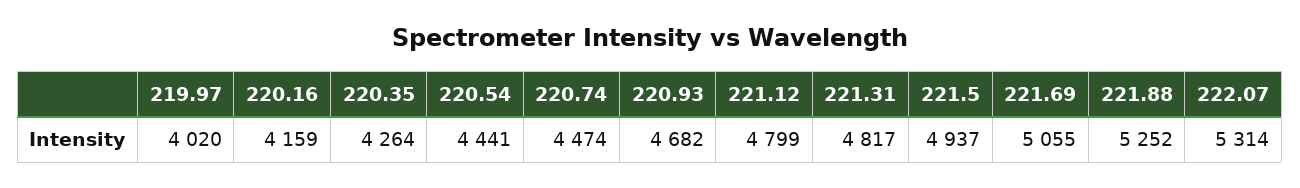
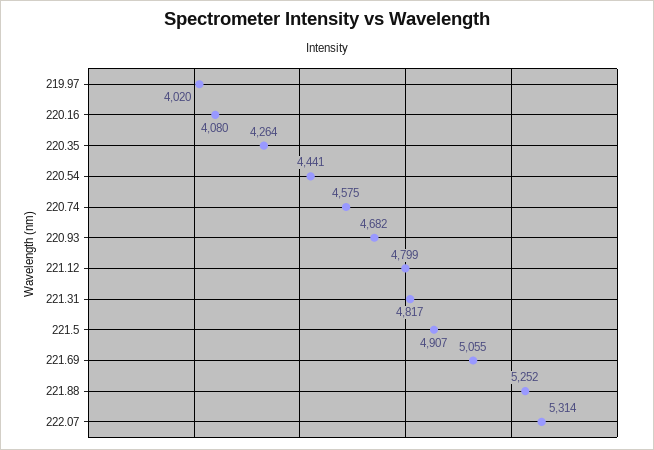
  {
    "219.97": 4020,
-   "220.16": 4159,
+   "220.16": 4080,
    "220.35": 4264,
    "220.54": 4441,
-   "220.74": 4474,
+   "220.74": 4575,
    "220.93": 4682,
    "221.12": 4799,
    "221.31": 4817,
-   "221.5": 4937,
+   "221.5": 4907,
    "221.69": 5055,
    "221.88": 5252,
    "222.07": 5314
  }

